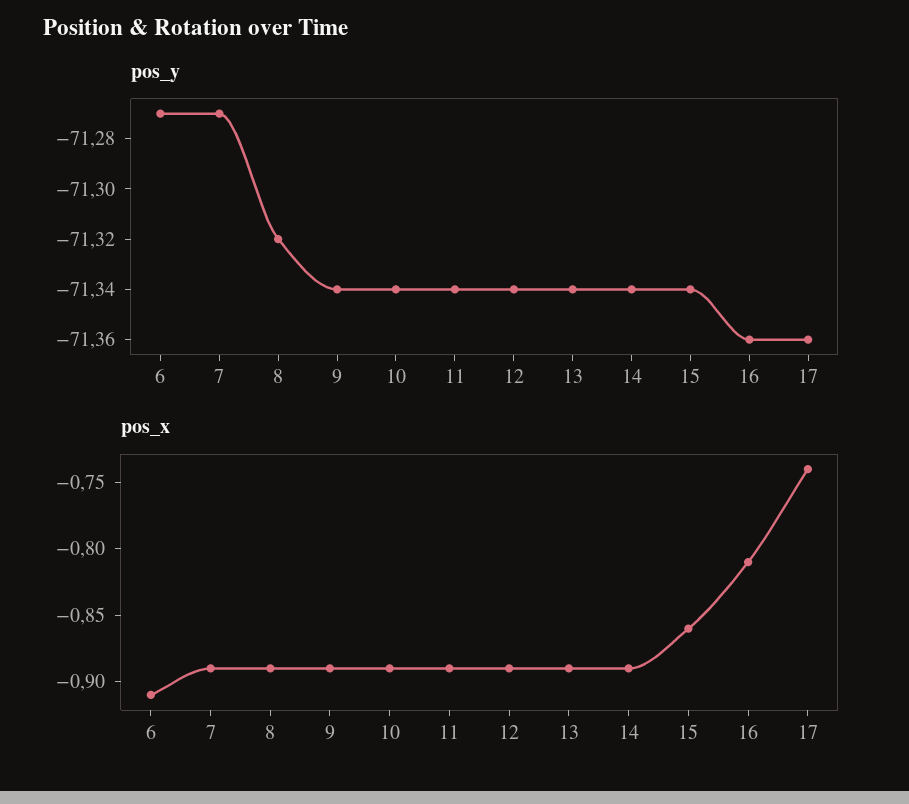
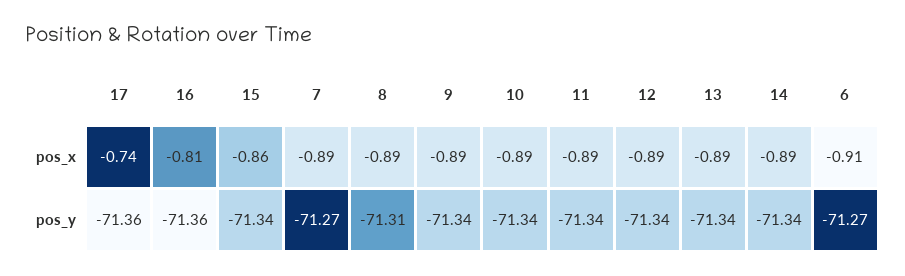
  {
    "pos_y": {
      "6": -71.27,
      "7": -71.27,
-     "8": -71.32,
+     "8": -71.31,
      "9": -71.34,
      "10": -71.34,
      "11": -71.34,
      "12": -71.34,
      "13": -71.34,
      "14": -71.34,
      "15": -71.34,
      "16": -71.36,
      "17": -71.36
    },
    "pos_x": {
      "6": -0.91,
      "7": -0.89,
      "8": -0.89,
      "9": -0.89,
      "10": -0.89,
      "11": -0.89,
      "12": -0.89,
      "13": -0.89,
      "14": -0.89,
      "15": -0.86,
      "16": -0.81,
      "17": -0.74
    }
  }

